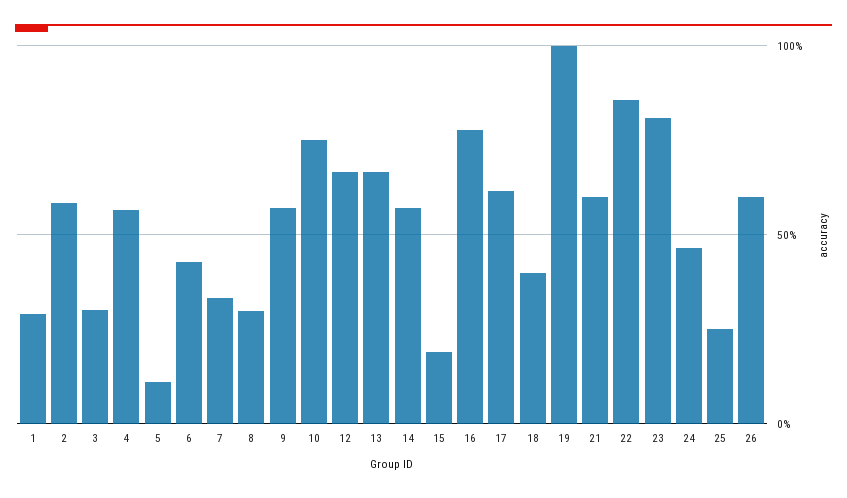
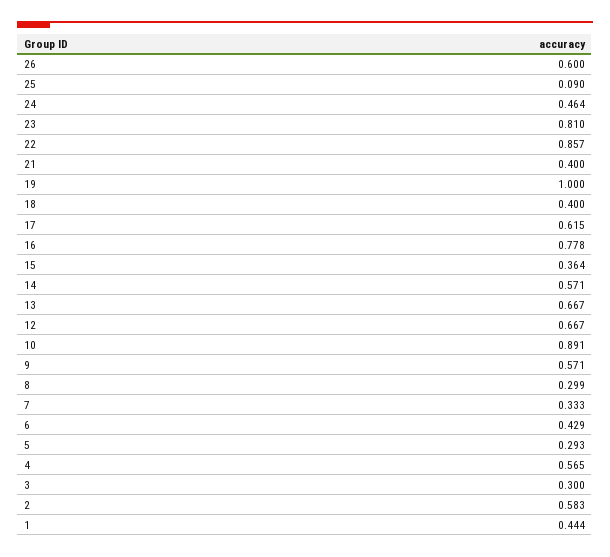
  {
-   "1": 0.3,
+   "1": 0.444,
    "2": 0.583,
    "3": 0.3,
    "4": 0.565,
-   "5": 0.1,
+   "5": 0.293,
    "6": 0.429,
    "7": 0.333,
    "8": 0.299,
    "9": 0.571,
-   "10": 0.75,
+   "10": 0.891,
    "12": 0.667,
    "13": 0.667,
    "14": 0.571,
-   "15": 0.2,
+   "15": 0.364,
    "16": 0.778,
    "17": 0.615,
    "18": 0.4,
    "19": 1,
-   "21": 0.6,
+   "21": 0.4,
    "22": 0.857,
    "23": 0.81,
    "24": 0.464,
-   "25": 0.25,
+   "25": 0.09,
    "26": 0.6
  }

